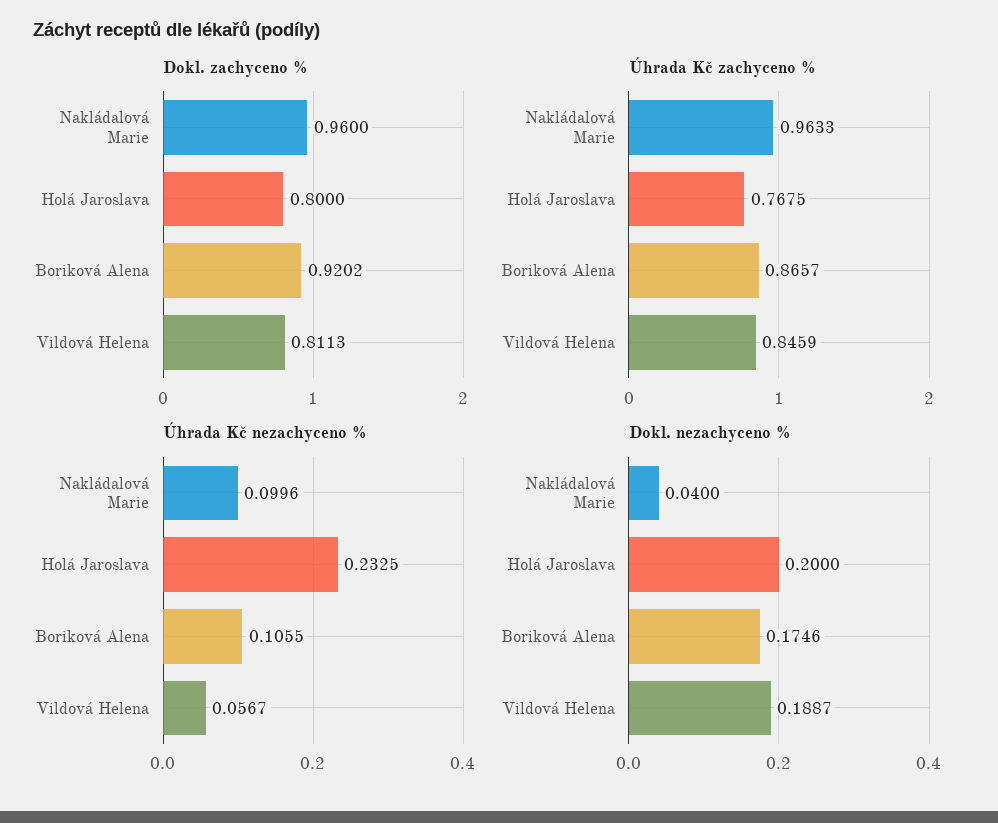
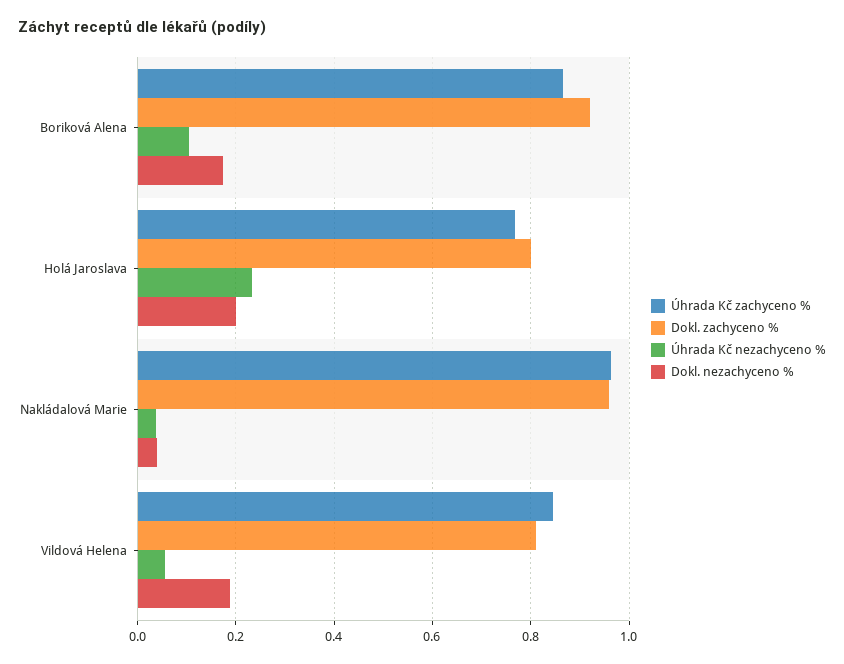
  {
    "Dokl. zachyceno %": {
      "Nakládalová Marie": 0.96,
      "Holá Jaroslava": 0.8,
      "Boriková Alena": 0.9202,
      "Vildová Helena": 0.8113
    },
    "Úhrada Kč zachyceno %": {
      "Nakládalová Marie": 0.9633,
      "Holá Jaroslava": 0.7675,
      "Boriková Alena": 0.8657,
      "Vildová Helena": 0.8459
    },
    "Úhrada Kč nezachyceno %": {
-     "Nakládalová Marie": 0.0996,
+     "Nakládalová Marie": 0.04,
      "Holá Jaroslava": 0.2325,
      "Boriková Alena": 0.1055,
      "Vildová Helena": 0.0567
    },
    "Dokl. nezachyceno %": {
      "Nakládalová Marie": 0.04,
      "Holá Jaroslava": 0.2,
      "Boriková Alena": 0.1746,
      "Vildová Helena": 0.1887
    }
  }

